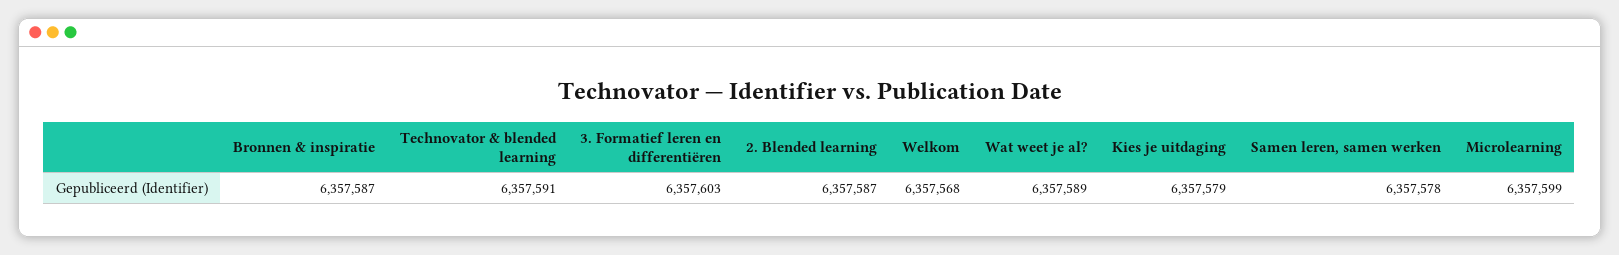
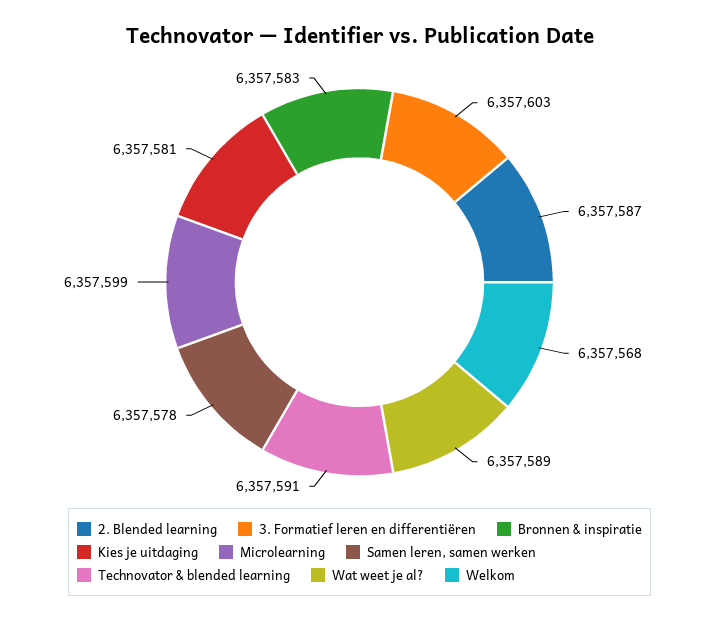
  {
-   "Bronnen & inspiratie": 6357587,
+   "Bronnen & inspiratie": 6357583,
    "Technovator & blended learning": 6357591,
    "3. Formatief leren en differentiëren": 6357603,
    "2. Blended learning": 6357587,
    "Welkom": 6357568,
    "Wat weet je al?": 6357589,
-   "Kies je uitdaging": 6357579,
+   "Kies je uitdaging": 6357581,
    "Samen leren, samen werken": 6357578,
    "Microlearning": 6357599
  }

